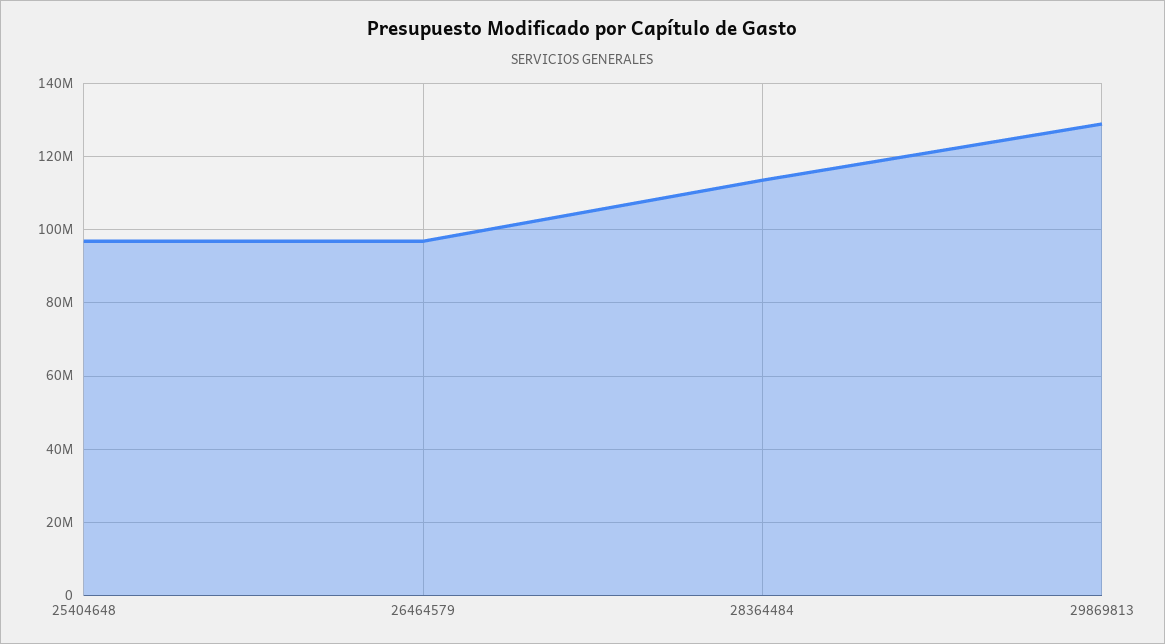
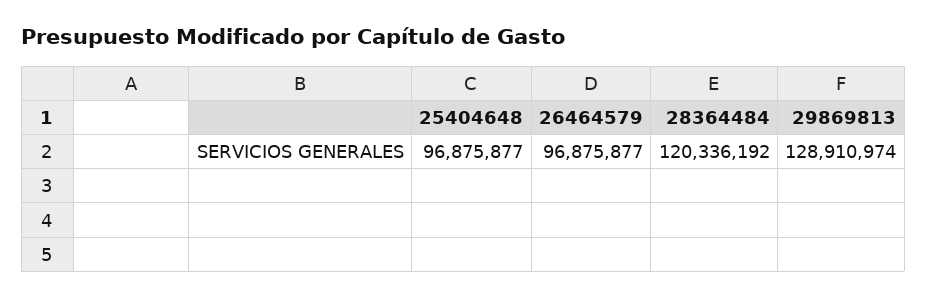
  {
    "25404648": 96875877,
    "26464579": 96875877,
-   "28364484": 114000000,
+   "28364484": 120336192,
    "29869813": 128910974
  }

